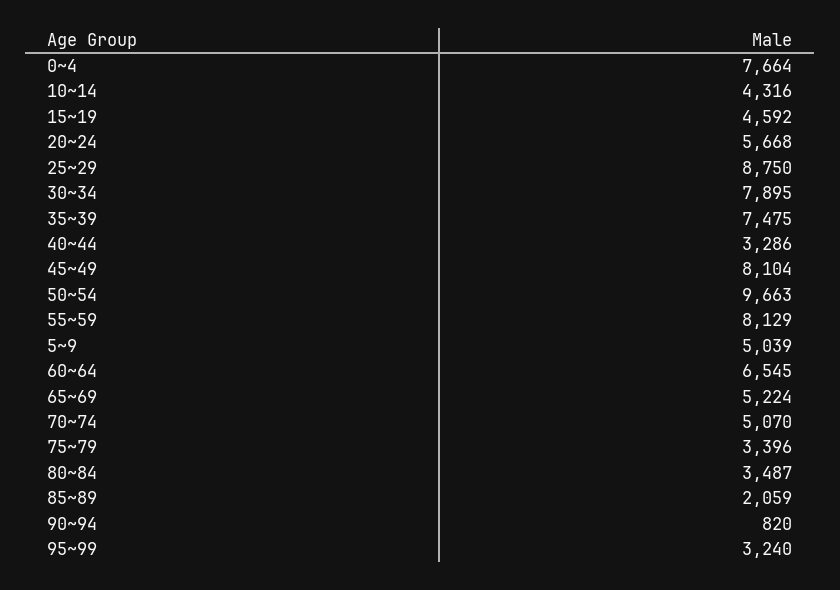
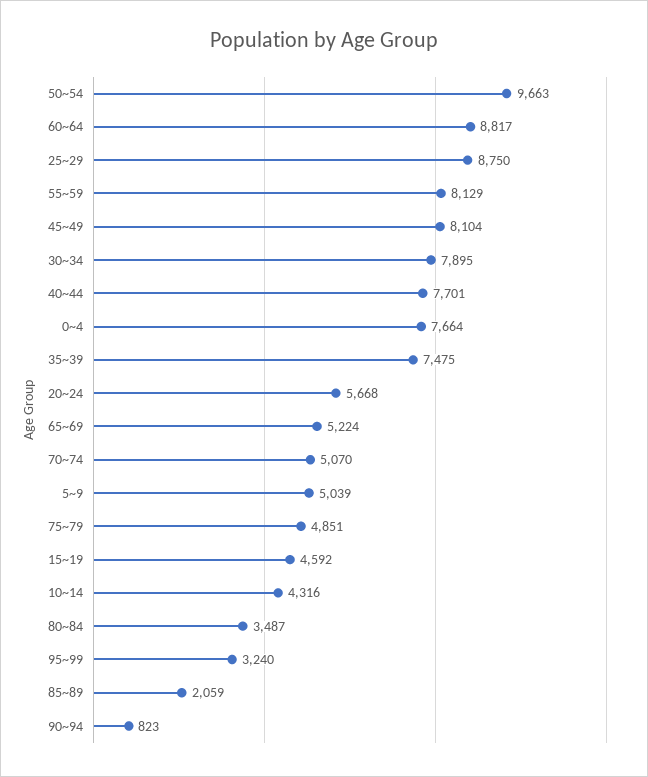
  {
    "0~4": 7664,
    "10~14": 4316,
    "15~19": 4592,
    "20~24": 5668,
    "25~29": 8750,
    "30~34": 7895,
    "35~39": 7475,
-   "40~44": 3286,
+   "40~44": 7701,
    "45~49": 8104,
    "50~54": 9663,
    "55~59": 8129,
    "5~9": 5039,
-   "60~64": 6545,
+   "60~64": 8817,
    "65~69": 5224,
    "70~74": 5070,
-   "75~79": 3396,
+   "75~79": 4851,
    "80~84": 3487,
    "85~89": 2059,
-   "90~94": 820,
+   "90~94": 823,
    "95~99": 3240
  }

